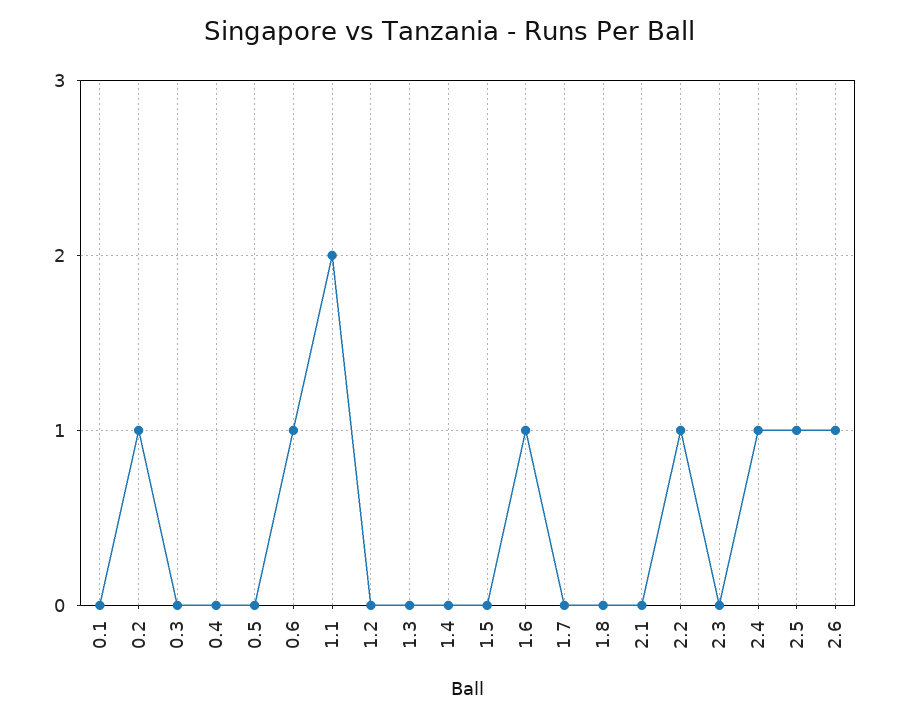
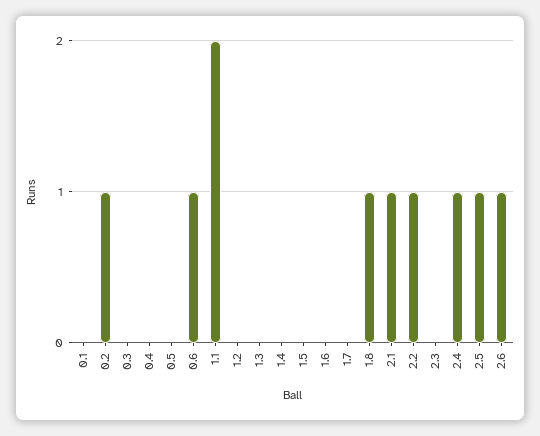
  {
    "0.1": 0,
    "0.2": 1,
    "0.3": 0,
    "0.4": 0,
    "0.5": 0,
    "0.6": 1,
    "1.1": 2,
    "1.2": 0,
    "1.3": 0,
    "1.4": 0,
    "1.5": 0,
-   "1.6": 1,
+   "1.6": 0,
    "1.7": 0,
-   "1.8": 0,
+   "1.8": 1,
-   "2.1": 0,
+   "2.1": 1,
    "2.2": 1,
    "2.3": 0,
    "2.4": 1,
    "2.5": 1,
    "2.6": 1
  }

